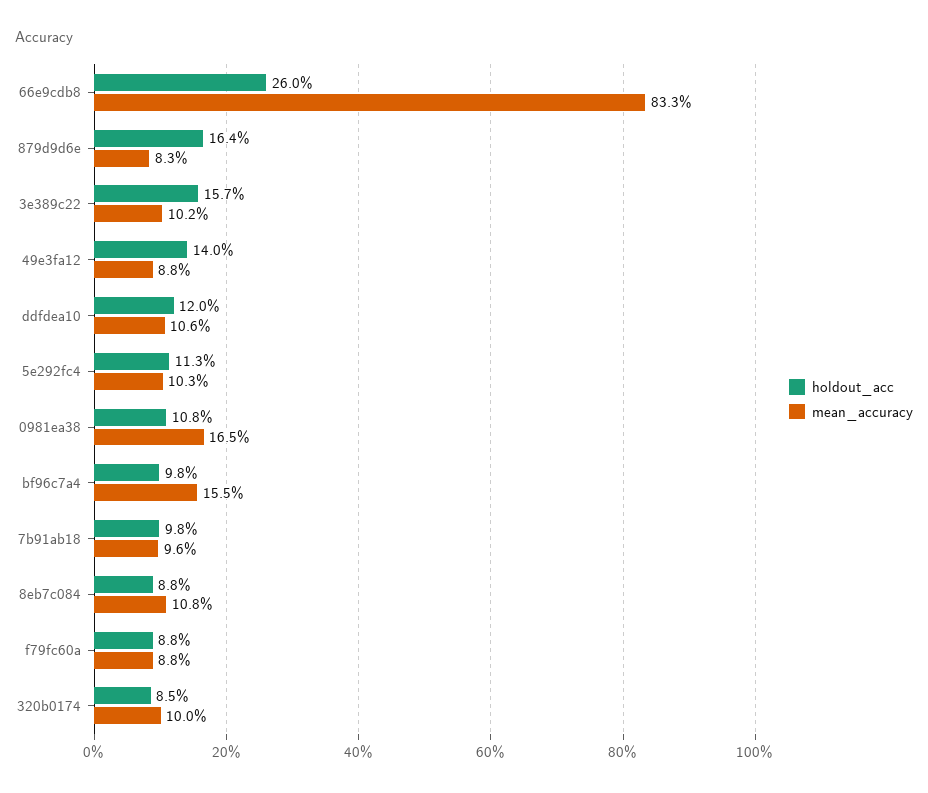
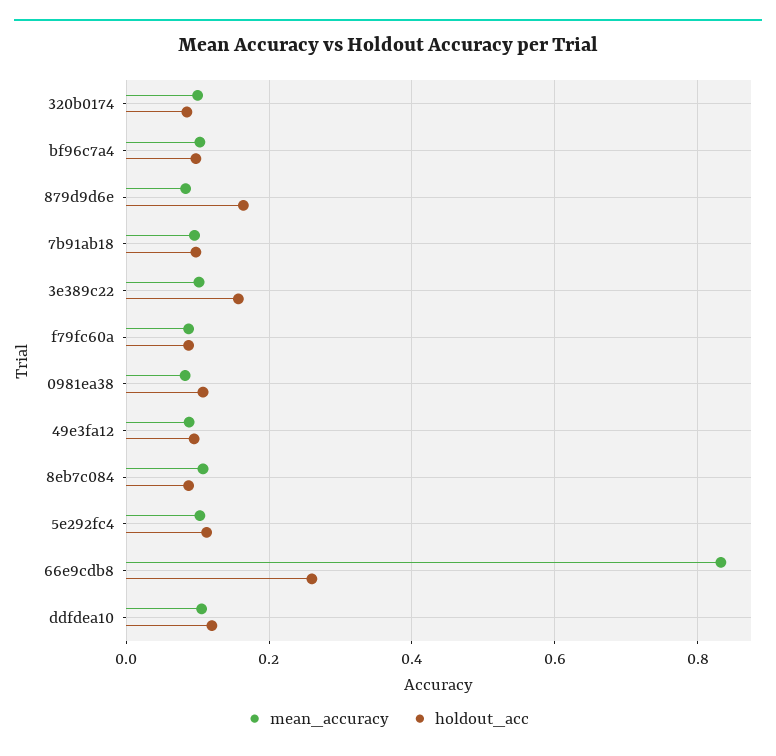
  {
    "holdout_acc": {
      "66e9cdb8": 0.26,
      "879d9d6e": 0.164,
      "3e389c22": 0.157,
-     "49e3fa12": 0.14,
+     "49e3fa12": 0.1,
      "ddfdea10": 0.12,
      "5e292fc4": 0.113,
      "0981ea38": 0.108,
      "bf96c7a4": 0.098,
      "7b91ab18": 0.098,
      "8eb7c084": 0.088,
      "f79fc60a": 0.088,
      "320b0174": 0.085
    },
    "mean_accuracy": {
      "66e9cdb8": 0.833,
      "879d9d6e": 0.083,
      "3e389c22": 0.102,
      "49e3fa12": 0.088,
      "ddfdea10": 0.106,
      "5e292fc4": 0.103,
-     "0981ea38": 0.165,
+     "0981ea38": 0.08,
-     "bf96c7a4": 0.155,
+     "bf96c7a4": 0.1,
      "7b91ab18": 0.096,
      "8eb7c084": 0.108,
      "f79fc60a": 0.088,
      "320b0174": 0.1
    }
  }

